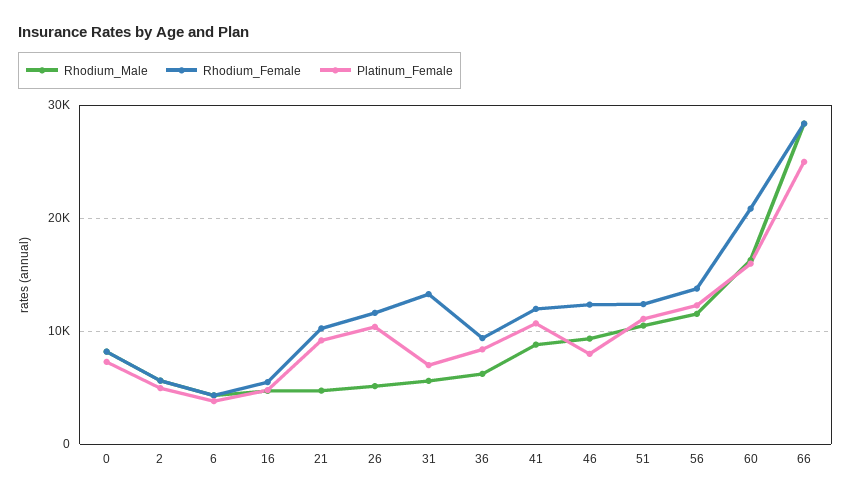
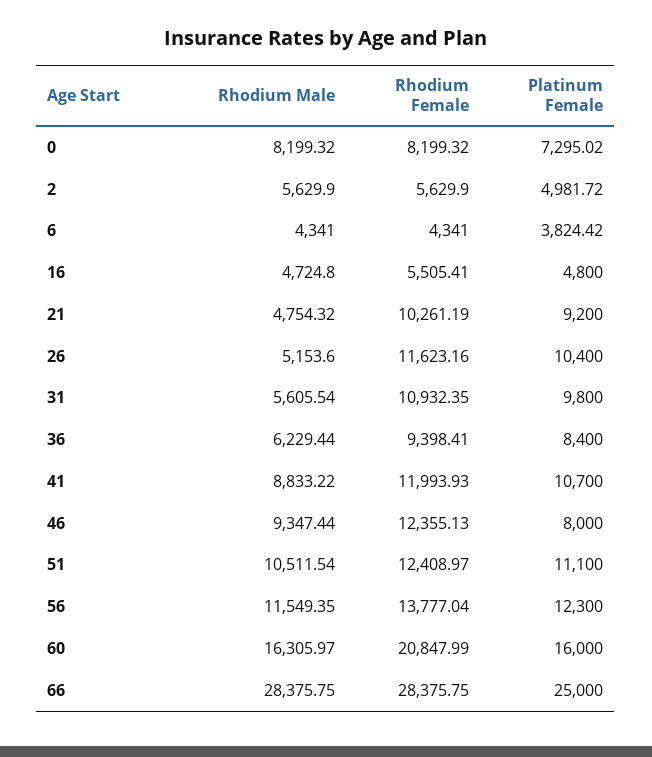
  {
    "Rhodium_Male": {
      "0": 8199.32,
      "2": 5629.9,
      "6": 4341,
      "16": 4724.8,
      "21": 4754.32,
      "26": 5153.6,
      "31": 5605.54,
      "36": 6229.44,
      "41": 8833.22,
      "46": 9347.44,
      "51": 10511.54,
      "56": 11549.35,
      "60": 16305.97,
      "66": 28375.75
    },
    "Rhodium_Female": {
      "0": 8199.32,
      "2": 5629.9,
      "6": 4341,
      "16": 5505.41,
      "21": 10261.19,
      "26": 11623.16,
-     "31": 13000,
+     "31": 10932.35,
      "36": 9398.41,
      "41": 11993.93,
      "46": 12355.13,
      "51": 12408.97,
      "56": 13777.04,
      "60": 20847.99,
      "66": 28375.75
    },
    "Platinum_Female": {
      "0": 7295.02,
      "2": 4981.72,
      "6": 3824.42,
      "16": 4800,
      "21": 9200,
      "26": 10400,
-     "31": 7000,
+     "31": 9800,
      "36": 8400,
      "41": 10700,
      "46": 8000,
      "51": 11100,
      "56": 12300,
      "60": 16000,
      "66": 25000
    }
  }

